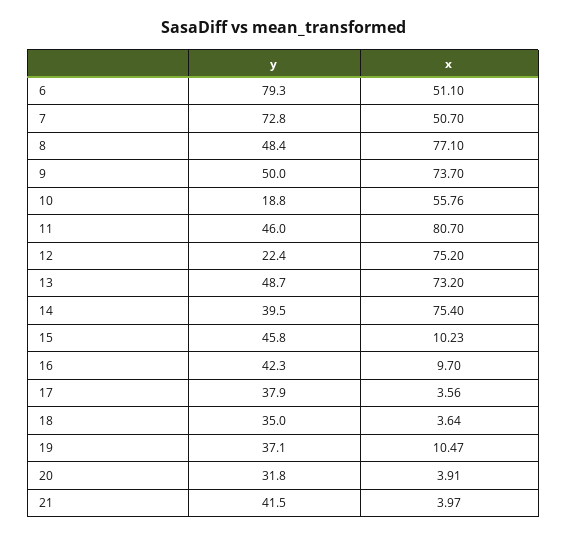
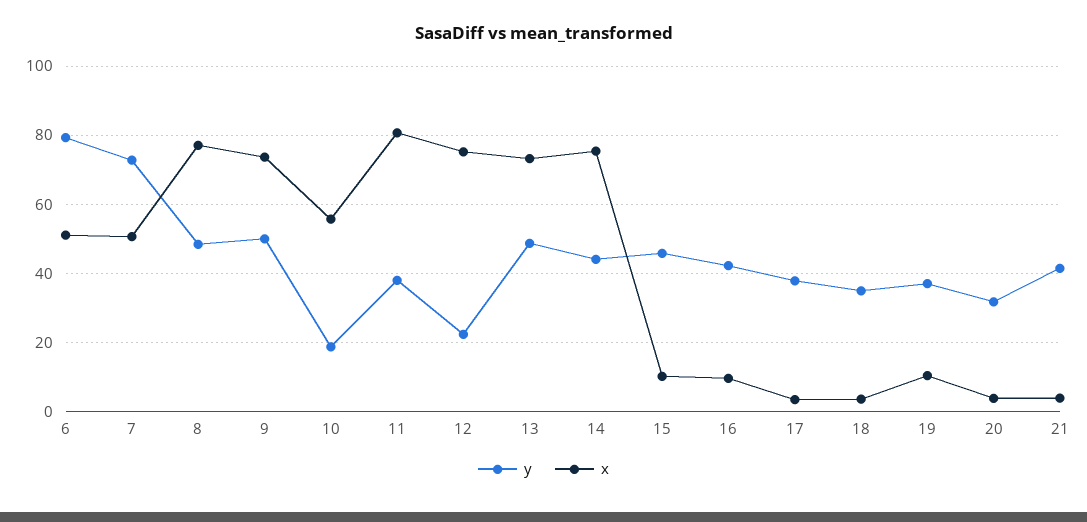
  {
    "y": {
      "6": 79.3,
      "7": 72.8,
      "8": 48.4,
      "9": 50,
      "10": 18.8,
-     "11": 46,
+     "11": 38,
      "12": 22.4,
      "13": 48.7,
-     "14": 39.5,
+     "14": 44,
      "15": 45.8,
      "16": 42.3,
      "17": 37.9,
      "18": 35,
      "19": 37.1,
      "20": 31.8,
      "21": 41.5
    },
    "x": {
      "6": 51.1,
      "7": 50.7,
      "8": 77.1,
      "9": 73.7,
      "10": 55.76,
      "11": 80.7,
      "12": 75.2,
      "13": 73.2,
      "14": 75.4,
      "15": 10.23,
      "16": 9.7,
      "17": 3.56,
      "18": 3.64,
      "19": 10.47,
      "20": 3.91,
      "21": 3.97
    }
  }

